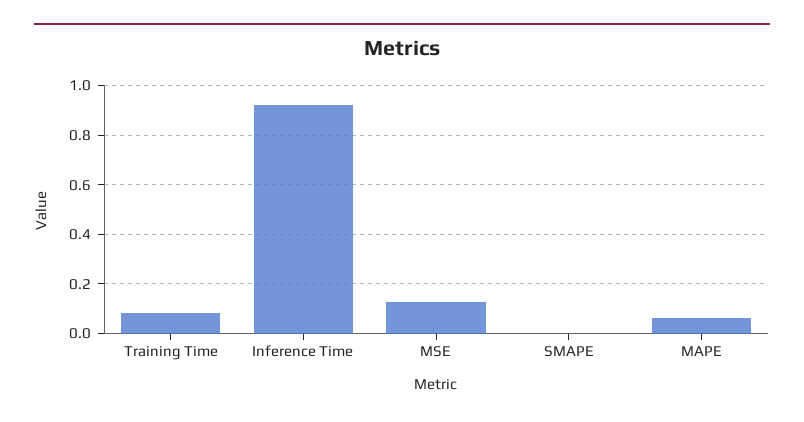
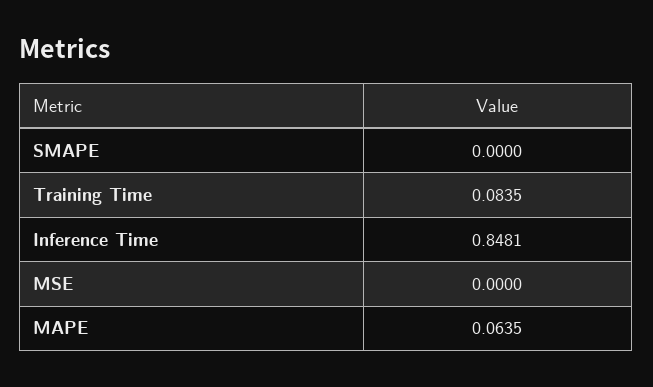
  {
    "Training Time": 0.0835,
-   "Inference Time": 0.925,
+   "Inference Time": 0.8481,
-   "MSE": 0.125,
+   "MSE": 0,
    "SMAPE": 0,
    "MAPE": 0.0635
  }

